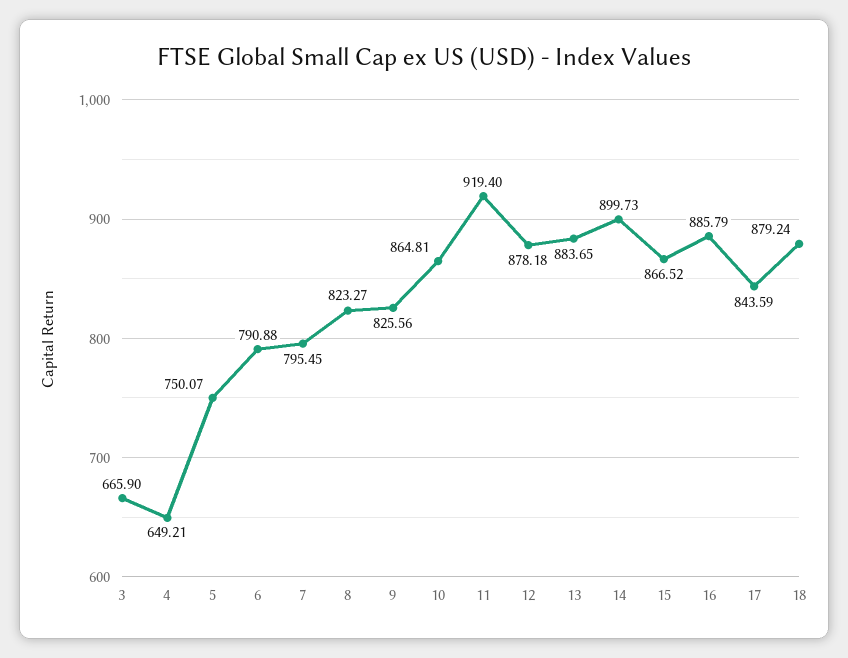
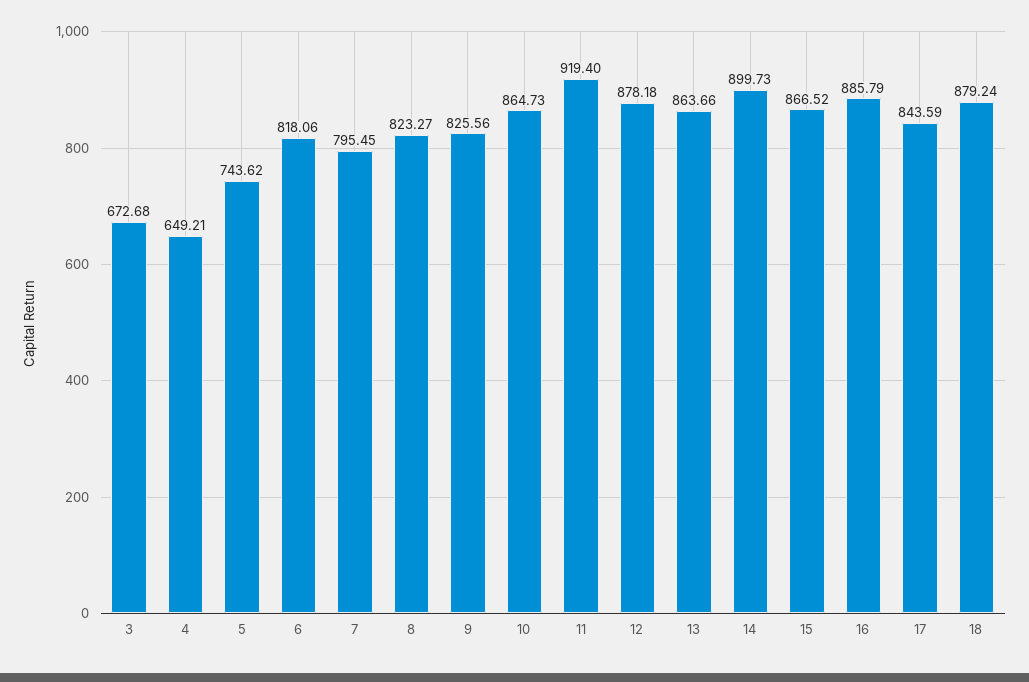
  {
-   "3": 665.9,
+   "3": 672.68,
    "4": 649.21,
-   "5": 750.07,
+   "5": 743.62,
-   "6": 790.88,
+   "6": 818.06,
    "7": 795.45,
    "8": 823.27,
    "9": 825.56,
-   "10": 864.81,
+   "10": 864.73,
    "11": 919.4,
    "12": 878.18,
-   "13": 883.65,
+   "13": 863.66,
    "14": 899.73,
    "15": 866.52,
    "16": 885.79,
    "17": 843.59,
    "18": 879.24
  }

